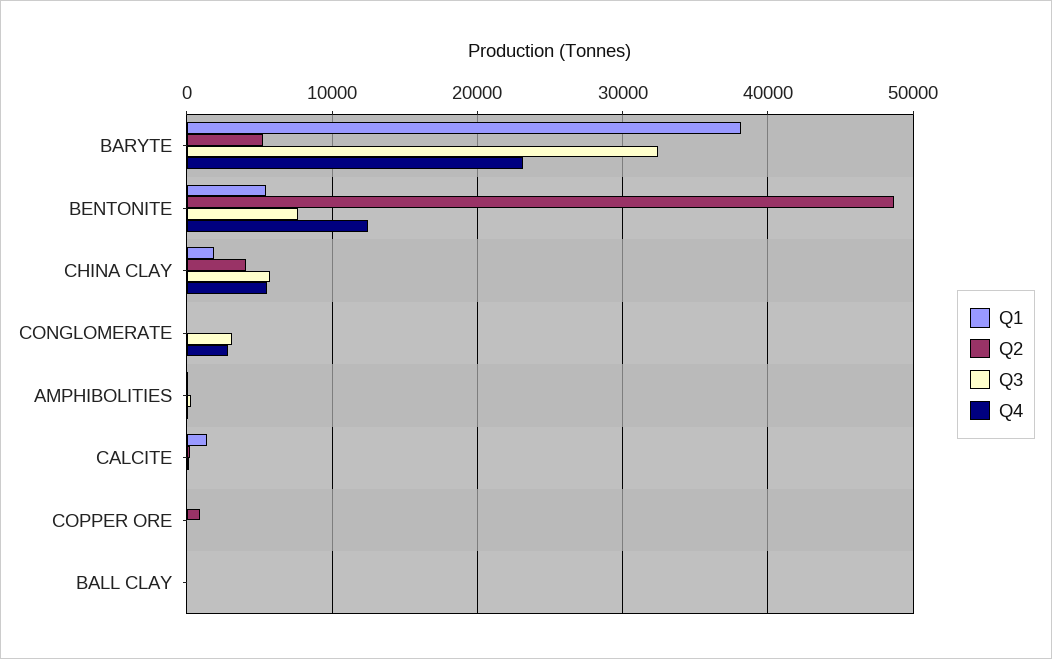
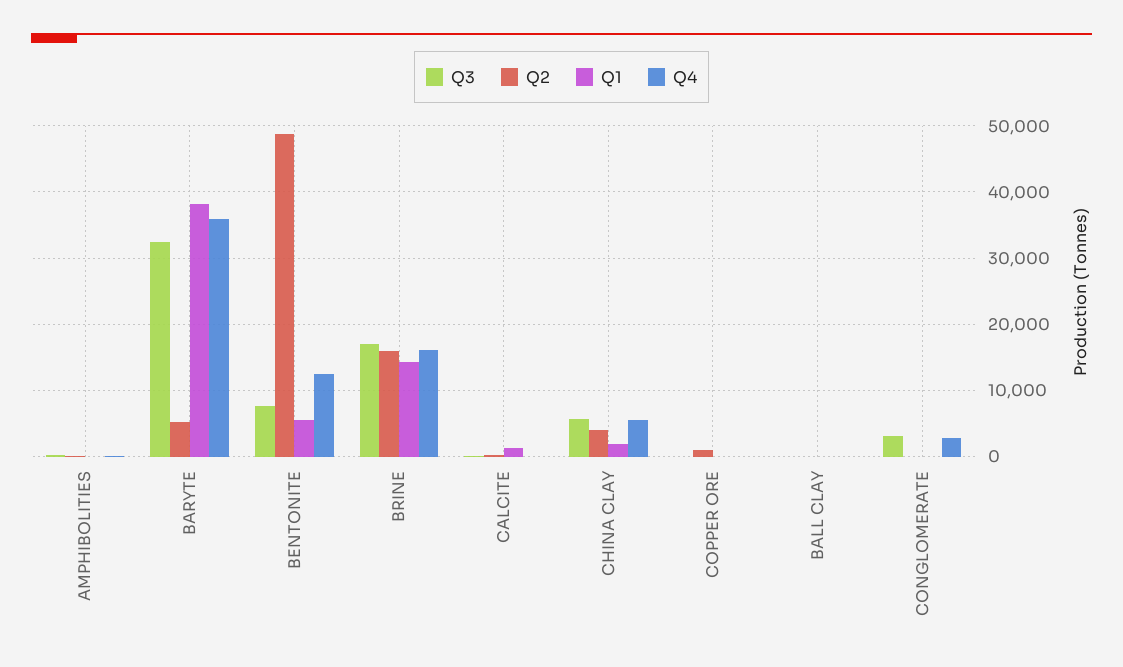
  {
    "Q1": {
      "BARYTE": 38000,
      "BENTONITE": 5000,
      "CHINA CLAY": 2000,
      "CONGLOMERATE": 0,
      "AMPHIBOLITIES": 0,
      "CALCITE": 1000,
      "COPPER ORE": 0,
-     "BALL CLAY": 0
+     "BALL CLAY": 0,
+     "BRINE": 14000
    },
    "Q2": {
      "BARYTE": 5000,
      "BENTONITE": 49000,
      "CHINA CLAY": 4000,
      "CONGLOMERATE": 0,
      "AMPHIBOLITIES": 0,
      "CALCITE": 0,
      "COPPER ORE": 1000,
-     "BALL CLAY": 0
+     "BALL CLAY": 0,
+     "BRINE": 16000
    },
    "Q3": {
      "BARYTE": 32000,
      "BENTONITE": 8000,
      "CHINA CLAY": 6000,
      "CONGLOMERATE": 3000,
      "AMPHIBOLITIES": 0,
      "CALCITE": 0,
      "COPPER ORE": 0,
-     "BALL CLAY": 0
+     "BALL CLAY": 0,
+     "BRINE": 17000
    },
    "Q4": {
-     "BARYTE": 23000,
+     "BARYTE": 36000,
      "BENTONITE": 12000,
      "CHINA CLAY": 5000,
      "CONGLOMERATE": 3000,
      "AMPHIBOLITIES": 0,
      "CALCITE": 0,
      "COPPER ORE": 0,
-     "BALL CLAY": 0
+     "BALL CLAY": 0,
+     "BRINE": 16000
    }
  }

